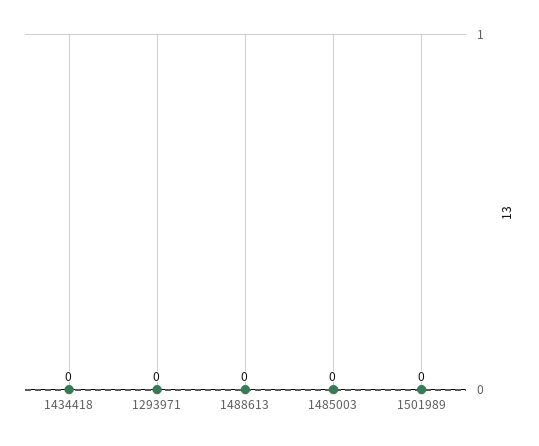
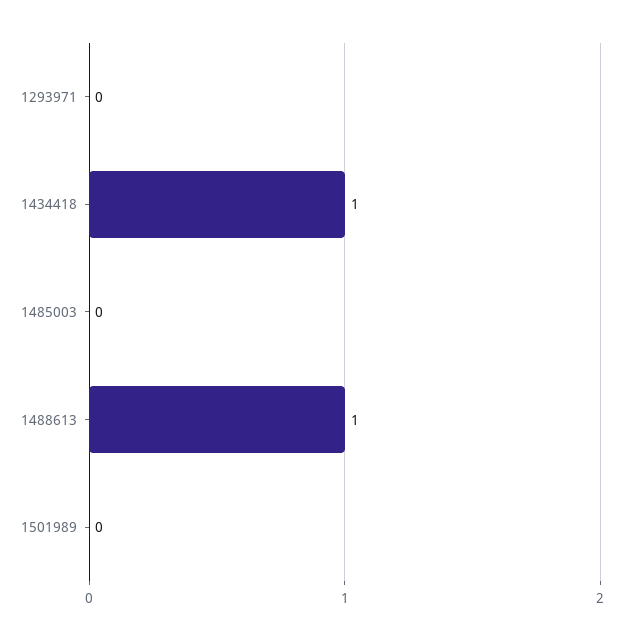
  {
-   "1434418": 0,
+   "1434418": 1,
    "1293971": 0,
-   "1488613": 0,
+   "1488613": 1,
    "1485003": 0,
    "1501989": 0
  }

